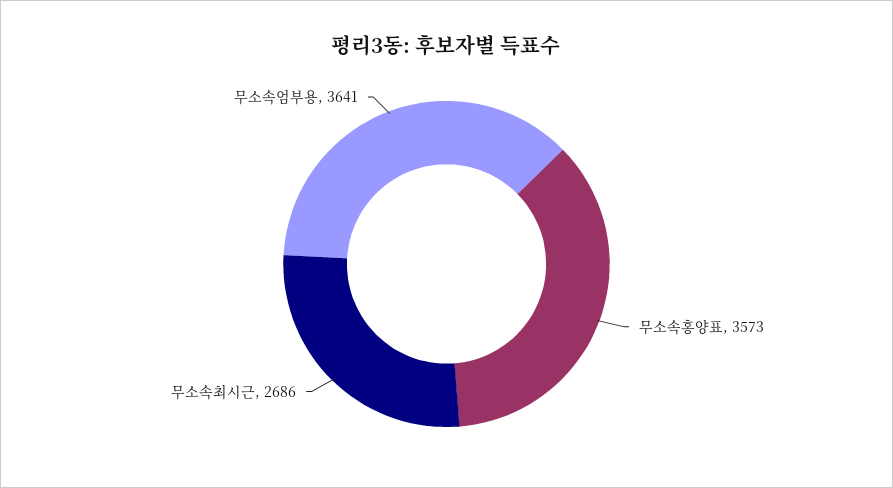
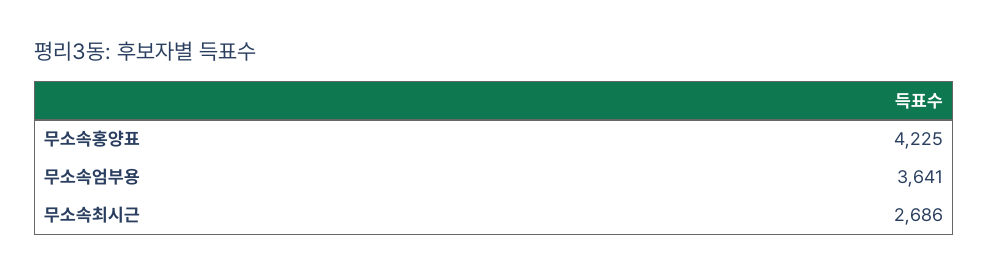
  {
-   "무소속홍양표": 3573,
+   "무소속홍양표": 4225,
    "무소속최시근": 2686,
    "무소속엄부용": 3641
  }

